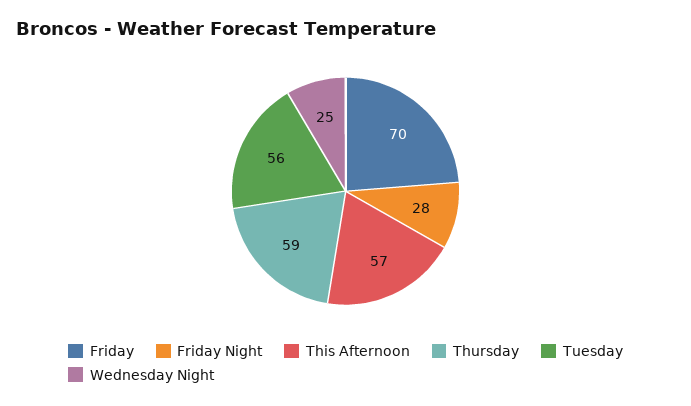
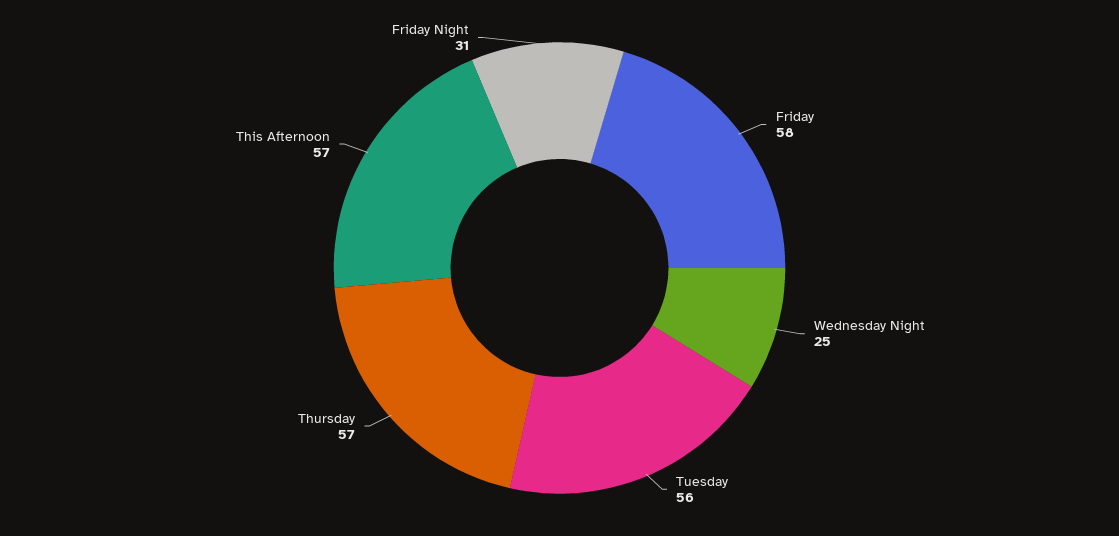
  {
-   "Friday": 70,
+   "Friday": 58,
-   "Friday Night": 28,
+   "Friday Night": 31,
    "This Afternoon": 57,
-   "Thursday": 59,
+   "Thursday": 57,
    "Tuesday": 56,
    "Wednesday Night": 25
  }

